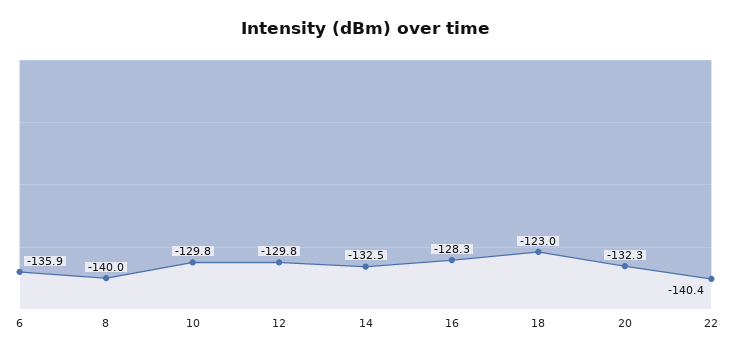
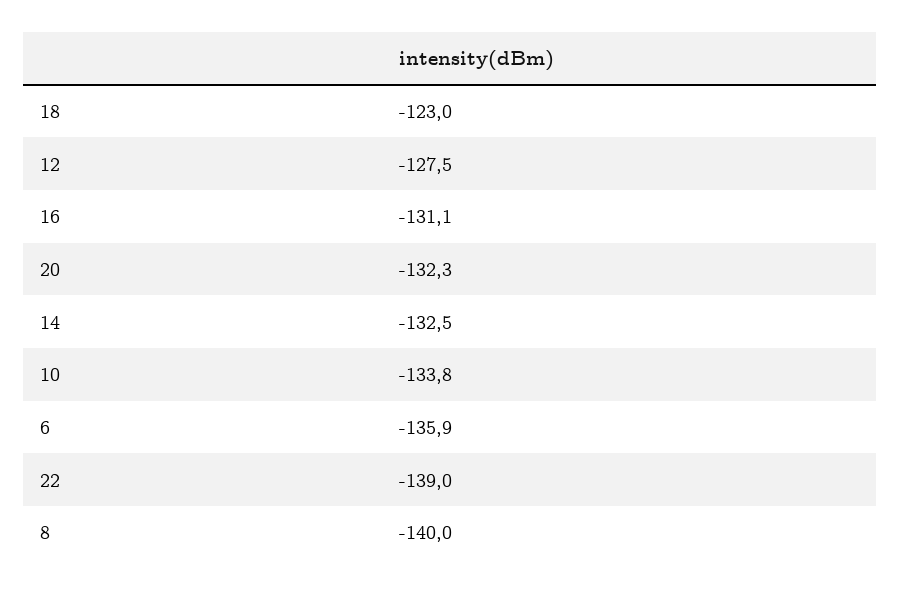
  {
    "6": -135.9,
    "8": -140,
-   "10": -129.8,
+   "10": -133.8,
-   "12": -129.8,
+   "12": -127.5,
    "14": -132.5,
-   "16": -128.3,
+   "16": -131.1,
    "18": -123,
    "20": -132.3,
-   "22": -140.4
+   "22": -139
  }

